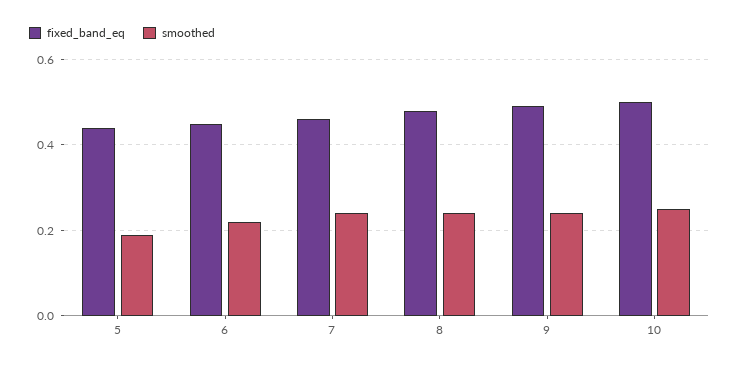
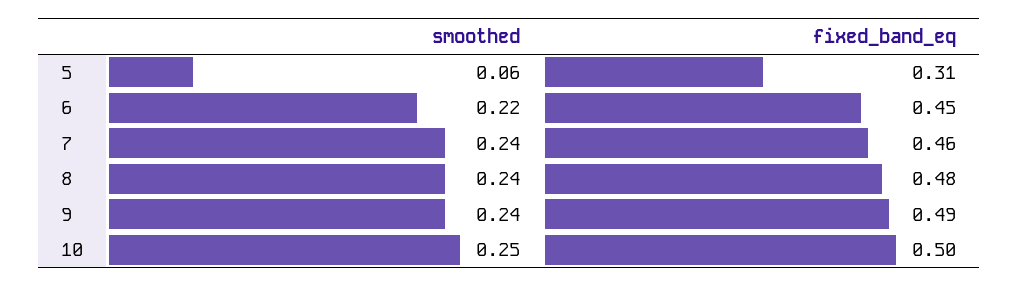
  {
    "fixed_band_eq": {
-     "5": 0.45,
+     "5": 0.31,
      "6": 0.45,
      "7": 0.46,
      "8": 0.48,
      "9": 0.49,
      "10": 0.5
    },
    "smoothed": {
-     "5": 0.2,
+     "5": 0.06,
      "6": 0.22,
      "7": 0.24,
      "8": 0.24,
      "9": 0.24,
      "10": 0.25
    }
  }

